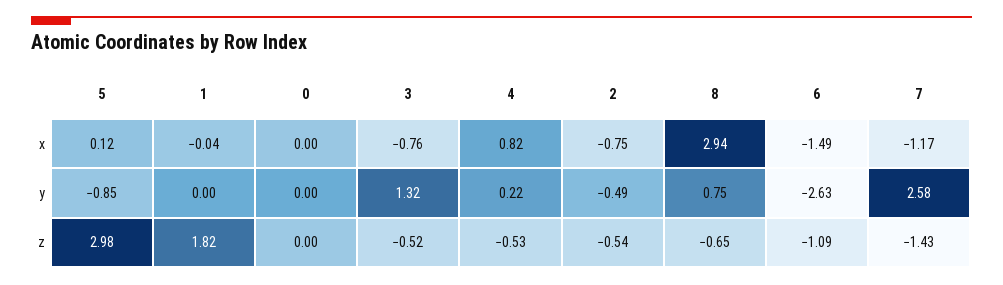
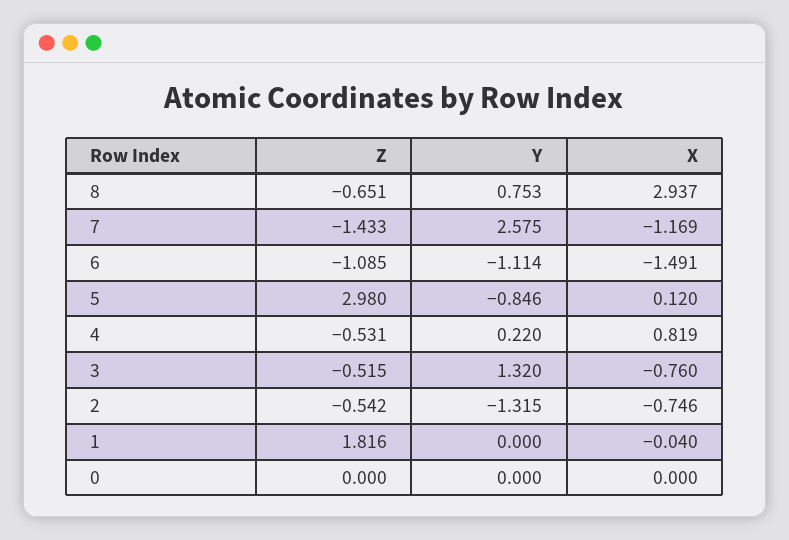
  {
    "5": {
      "x": 0.12,
      "y": -0.846,
      "z": 2.98
    },
    "1": {
      "x": -0.04,
      "y": 0,
      "z": 1.816
    },
    "0": {
      "x": 0,
      "y": 0,
      "z": 0
    },
    "3": {
      "x": -0.76,
      "y": 1.32,
      "z": -0.515
    },
    "4": {
      "x": 0.819,
      "y": 0.22,
      "z": -0.531
    },
    "2": {
      "x": -0.746,
-     "y": -0.49,
+     "y": -1.315,
      "z": -0.542
    },
    "8": {
      "x": 2.937,
      "y": 0.753,
      "z": -0.651
    },
    "6": {
      "x": -1.491,
-     "y": -2.63,
+     "y": -1.114,
      "z": -1.085
    },
    "7": {
      "x": -1.169,
      "y": 2.575,
      "z": -1.433
    }
  }

